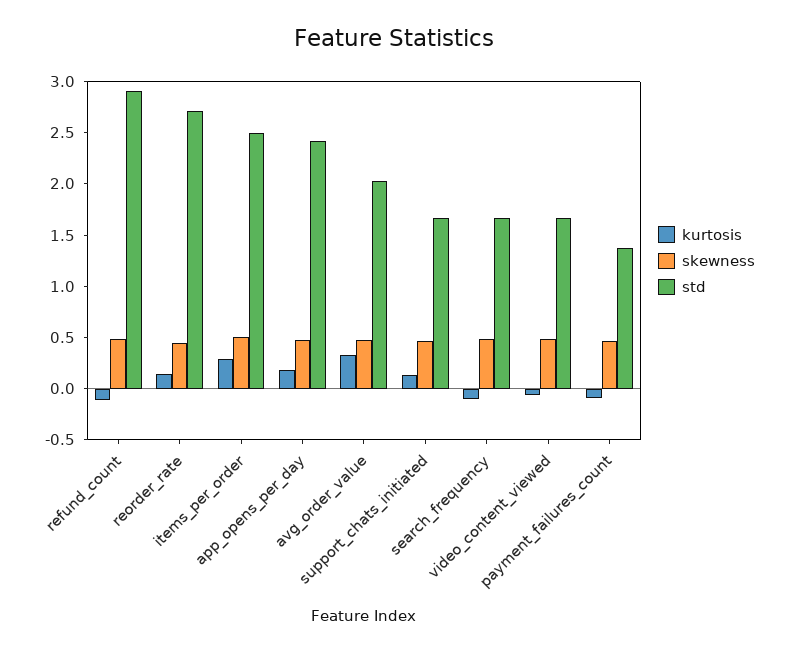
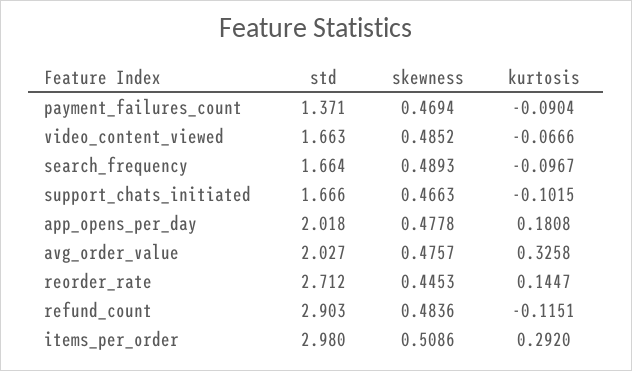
  {
    "kurtosis": {
      "refund_count": -0.1151,
      "reorder_rate": 0.1447,
      "items_per_order": 0.292,
      "app_opens_per_day": 0.1808,
      "avg_order_value": 0.3258,
-     "support_chats_initiated": 0.1,
+     "support_chats_initiated": -0.1015,
      "search_frequency": -0.0967,
      "video_content_viewed": -0.0666,
      "payment_failures_count": -0.0904
    },
    "skewness": {
      "refund_count": 0.4836,
      "reorder_rate": 0.4453,
      "items_per_order": 0.5086,
      "app_opens_per_day": 0.4778,
      "avg_order_value": 0.4757,
      "support_chats_initiated": 0.4663,
      "search_frequency": 0.4893,
      "video_content_viewed": 0.4852,
      "payment_failures_count": 0.4694
    },
    "std": {
      "refund_count": 2.903,
      "reorder_rate": 2.712,
-     "items_per_order": 2.5,
+     "items_per_order": 2.98,
-     "app_opens_per_day": 2.4,
+     "app_opens_per_day": 2.018,
      "avg_order_value": 2.027,
      "support_chats_initiated": 1.666,
      "search_frequency": 1.664,
      "video_content_viewed": 1.663,
      "payment_failures_count": 1.371
    }
  }

